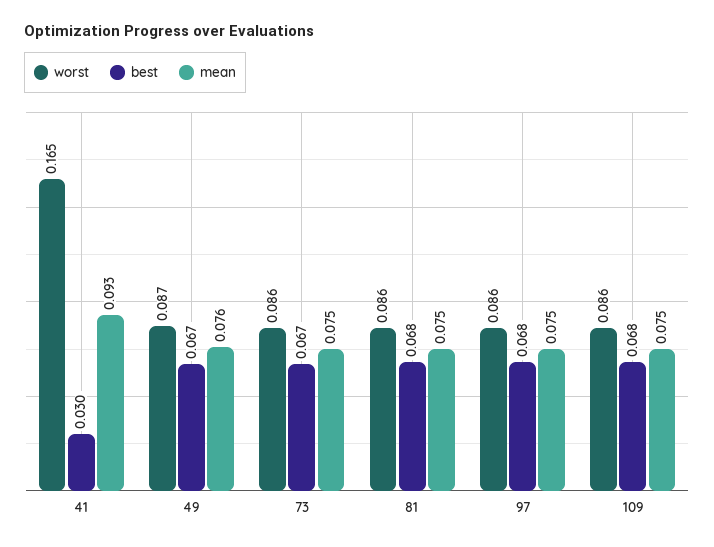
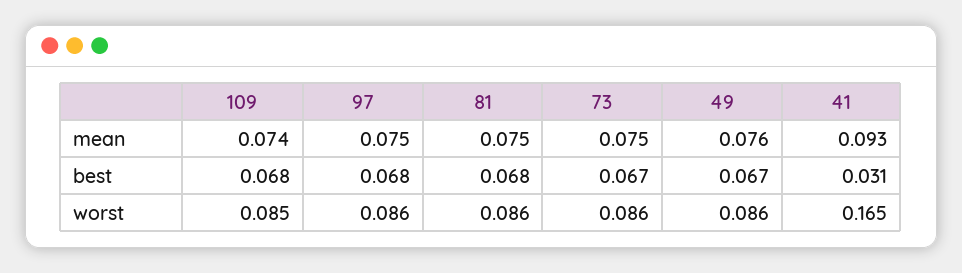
  {
    "worst": {
      "41": 0.165,
-     "49": 0.087,
+     "49": 0.086,
      "73": 0.086,
      "81": 0.086,
      "97": 0.086,
-     "109": 0.086
+     "109": 0.085
    },
    "best": {
-     "41": 0.03,
+     "41": 0.031,
      "49": 0.067,
      "73": 0.067,
      "81": 0.068,
      "97": 0.068,
      "109": 0.068
    },
    "mean": {
      "41": 0.093,
      "49": 0.076,
      "73": 0.075,
      "81": 0.075,
      "97": 0.075,
-     "109": 0.075
+     "109": 0.074
    }
  }

